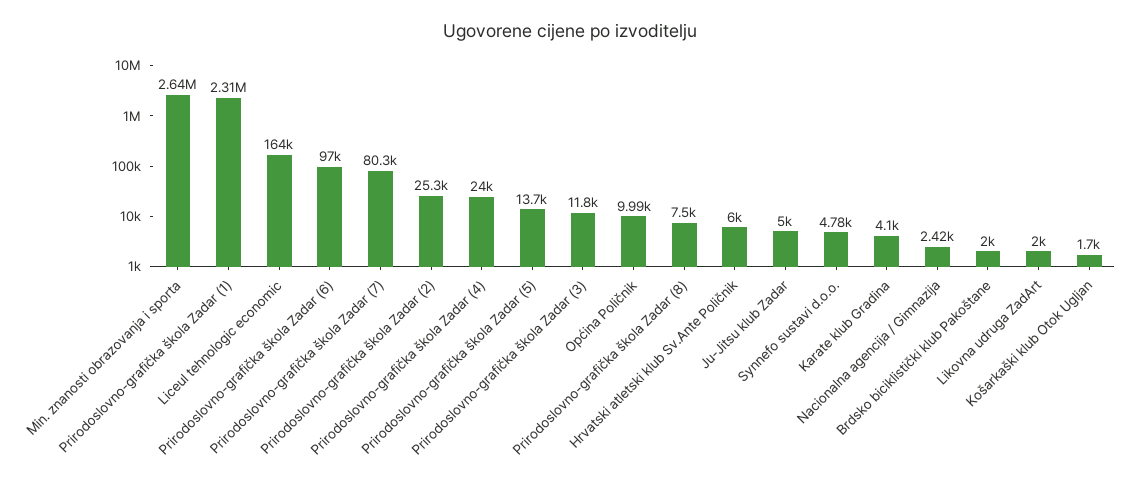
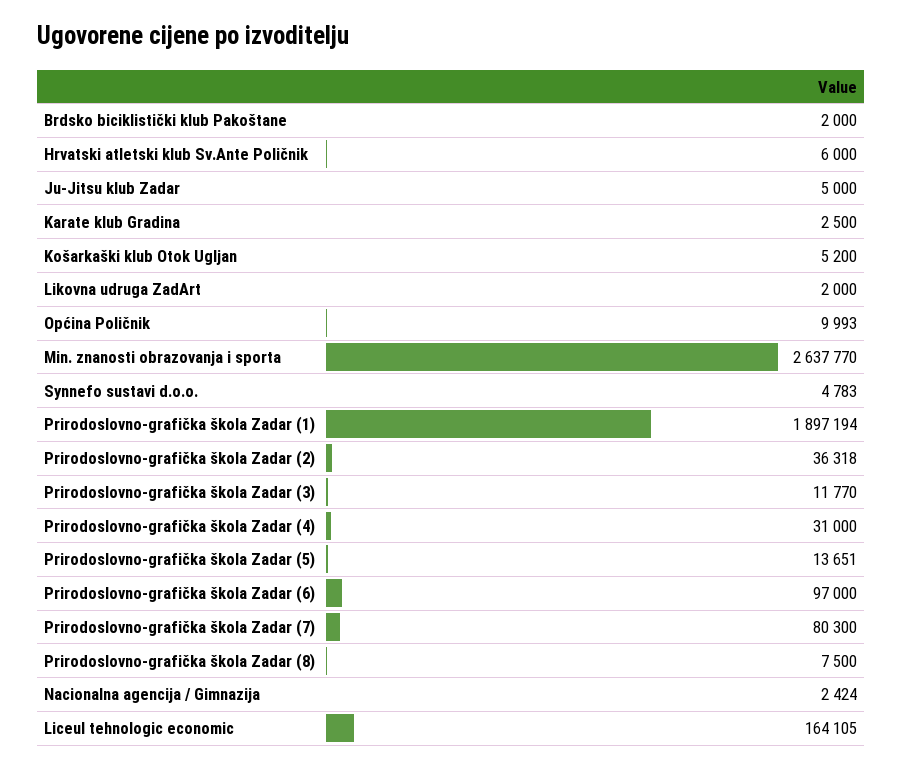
  {
    "Min. znanosti obrazovanja i sporta": 2637770,
-   "Prirodoslovno-grafička škola Zadar (1)": 2310000,
+   "Prirodoslovno-grafička škola Zadar (1)": 1897194,
    "Liceul tehnologic economic": 164105,
    "Prirodoslovno-grafička škola Zadar (6)": 97000,
    "Prirodoslovno-grafička škola Zadar (7)": 80300,
-   "Prirodoslovno-grafička škola Zadar (2)": 25300,
+   "Prirodoslovno-grafička škola Zadar (2)": 36318,
-   "Prirodoslovno-grafička škola Zadar (4)": 24000,
+   "Prirodoslovno-grafička škola Zadar (4)": 31000,
    "Prirodoslovno-grafička škola Zadar (5)": 13651,
    "Prirodoslovno-grafička škola Zadar (3)": 11770,
    "Općina Poličnik": 9993,
    "Prirodoslovno-grafička škola Zadar (8)": 7500,
    "Hrvatski atletski klub Sv.Ante Poličnik": 6000,
    "Ju-Jitsu klub Zadar": 5000,
    "Synnefo sustavi d.o.o.": 4783,
-   "Karate klub Gradina": 4100,
+   "Karate klub Gradina": 2500,
    "Nacionalna agencija / Gimnazija": 2424,
    "Brdsko biciklistički klub Pakoštane": 2000,
    "Likovna udruga ZadArt": 2000,
-   "Košarkaški klub Otok Ugljan": 1700
+   "Košarkaški klub Otok Ugljan": 5200
  }

